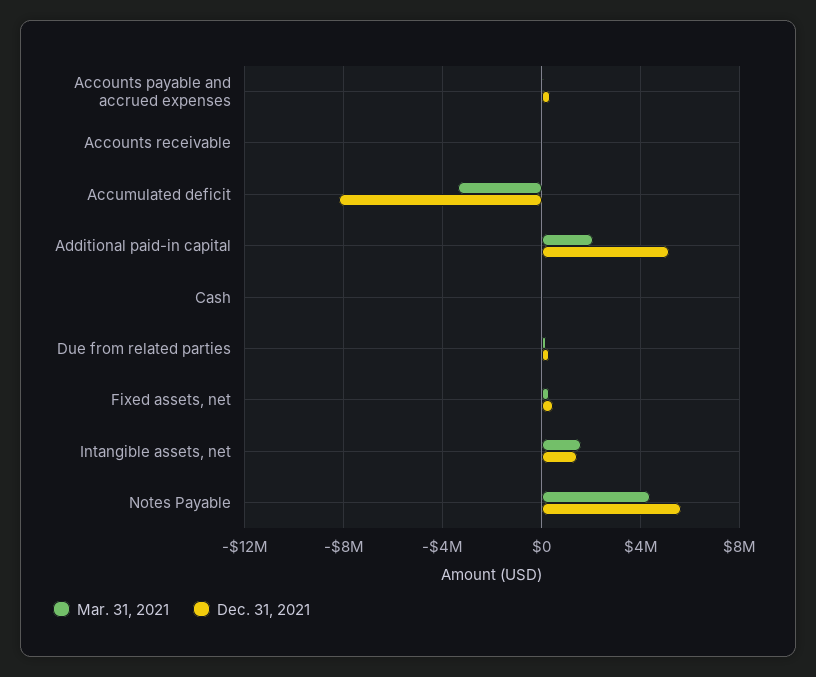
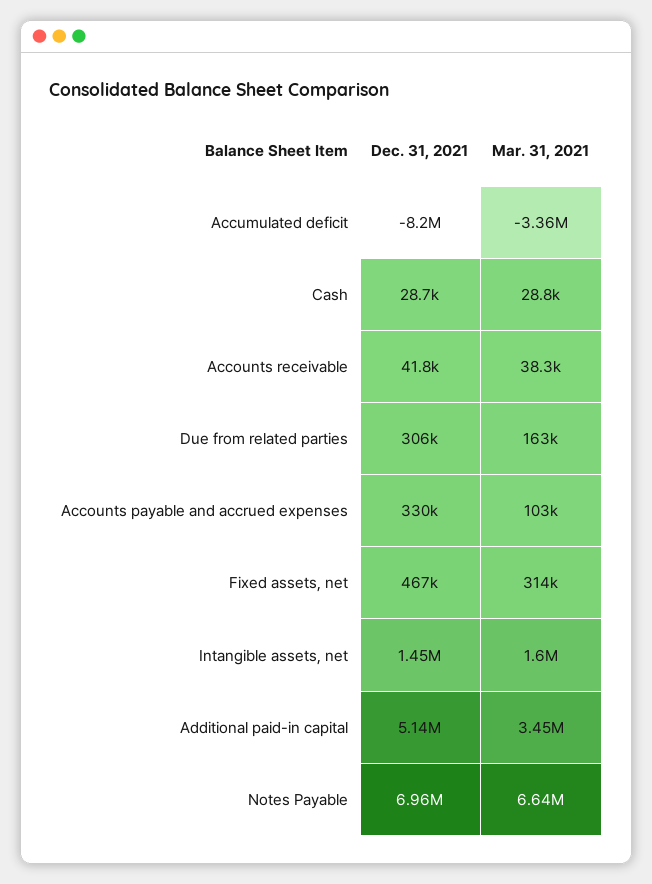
  {
    "Mar. 31, 2021": {
      "Accounts payable and accrued expenses": 103000,
      "Accounts receivable": 38300,
      "Accumulated deficit": -3360000,
-     "Additional paid-in capital": 2000000,
+     "Additional paid-in capital": 3450000,
      "Cash": 28800,
      "Due from related parties": 163000,
      "Fixed assets, net": 314000,
      "Intangible assets, net": 1600000,
-     "Notes Payable": 4500000
+     "Notes Payable": 6640000
    },
    "Dec. 31, 2021": {
      "Accounts payable and accrued expenses": 330000,
      "Accounts receivable": 41800,
      "Accumulated deficit": -8200000,
      "Additional paid-in capital": 5140000,
      "Cash": 28700,
      "Due from related parties": 306000,
      "Fixed assets, net": 467000,
      "Intangible assets, net": 1450000,
-     "Notes Payable": 5500000
+     "Notes Payable": 6960000
    }
  }

